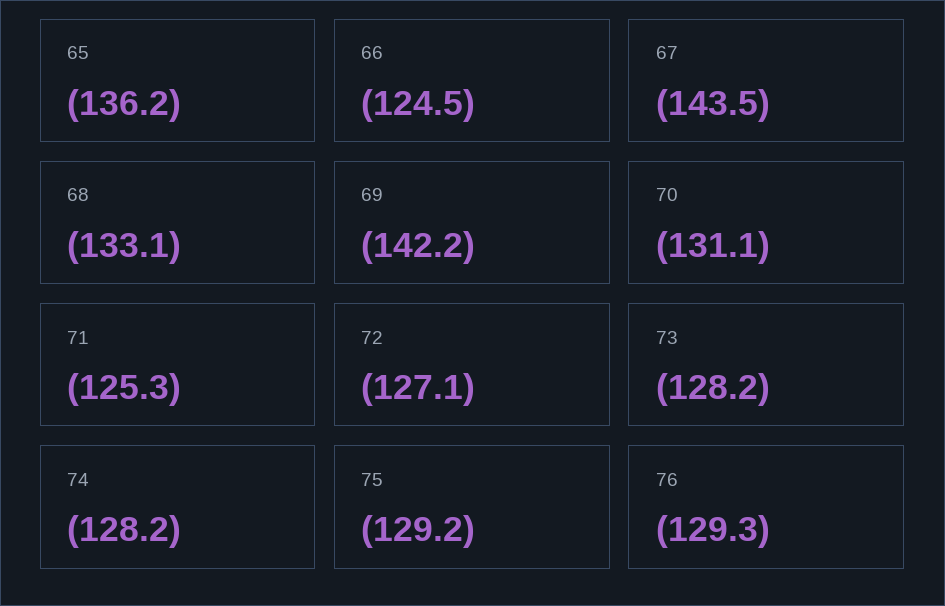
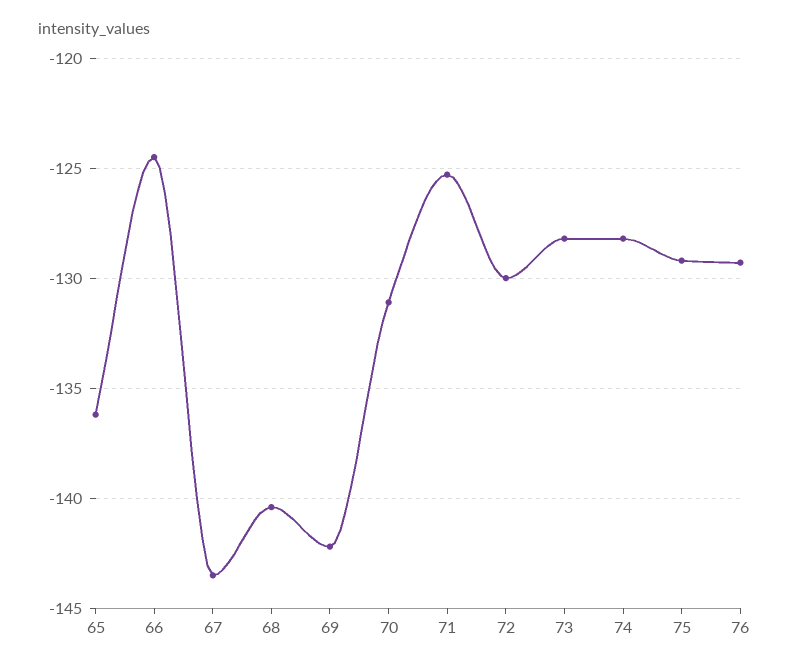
  {
    "65": -136.2,
    "66": -124.5,
    "67": -143.5,
-   "68": -133.1,
+   "68": -140.5,
    "69": -142.2,
    "70": -131.1,
    "71": -125.3,
-   "72": -127.1,
+   "72": -130,
    "73": -128.2,
    "74": -128.2,
    "75": -129.2,
    "76": -129.3
  }

